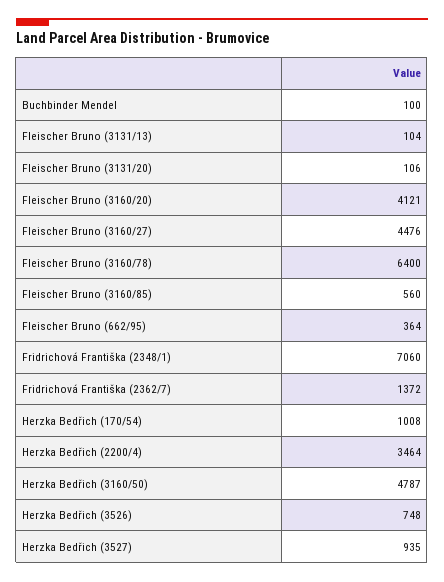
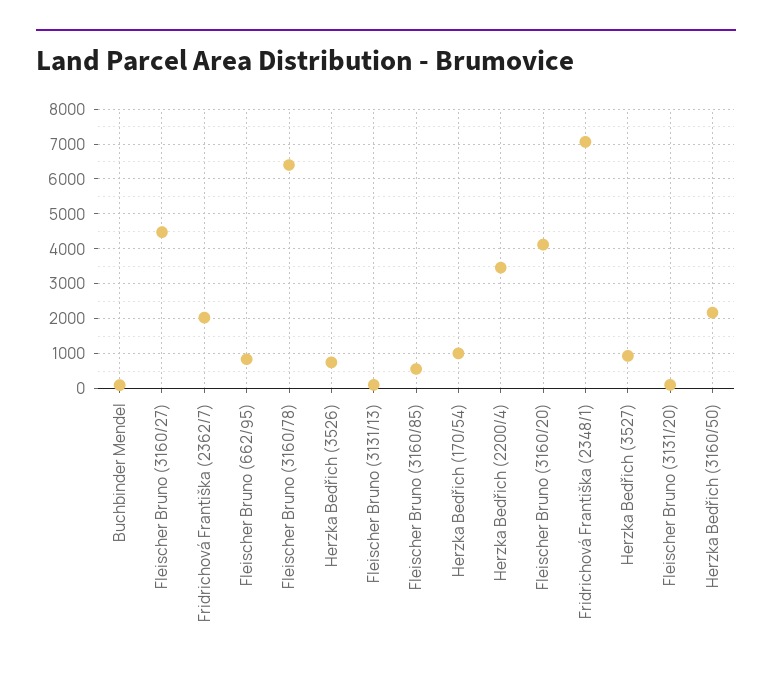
  {
    "Buchbinder Mendel": 100,
    "Fleischer Bruno (3131/13)": 104,
    "Fleischer Bruno (3131/20)": 106,
    "Fleischer Bruno (3160/20)": 4121,
    "Fleischer Bruno (3160/27)": 4476,
    "Fleischer Bruno (3160/78)": 6400,
    "Fleischer Bruno (3160/85)": 560,
-   "Fleischer Bruno (662/95)": 364,
+   "Fleischer Bruno (662/95)": 800,
    "Fridrichová Františka (2348/1)": 7060,
-   "Fridrichová Františka (2362/7)": 1372,
+   "Fridrichová Františka (2362/7)": 2000,
    "Herzka Bedřich (170/54)": 1008,
    "Herzka Bedřich (2200/4)": 3464,
-   "Herzka Bedřich (3160/50)": 4787,
+   "Herzka Bedřich (3160/50)": 2200,
    "Herzka Bedřich (3526)": 748,
    "Herzka Bedřich (3527)": 935
  }

